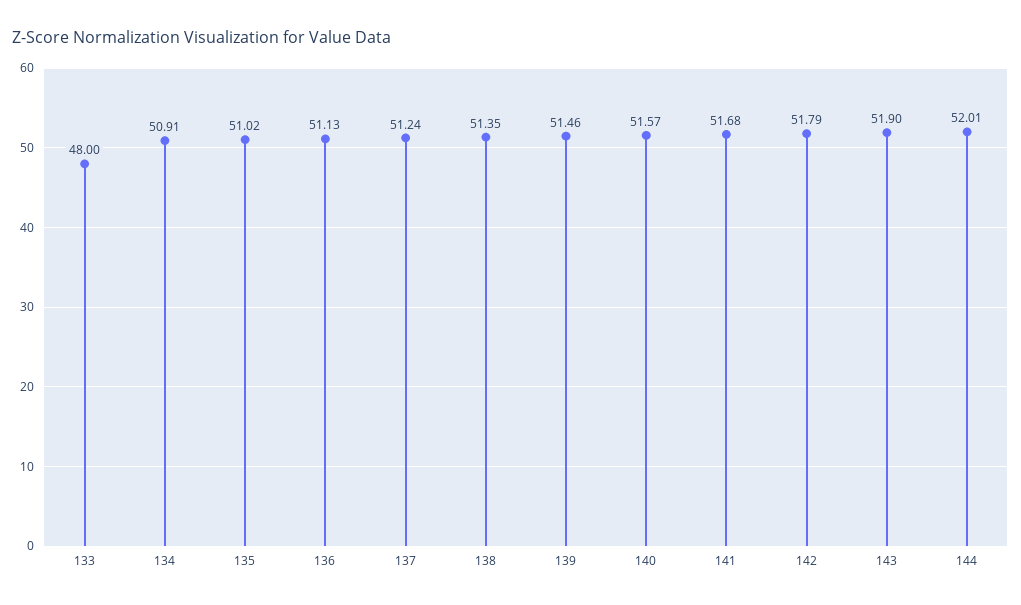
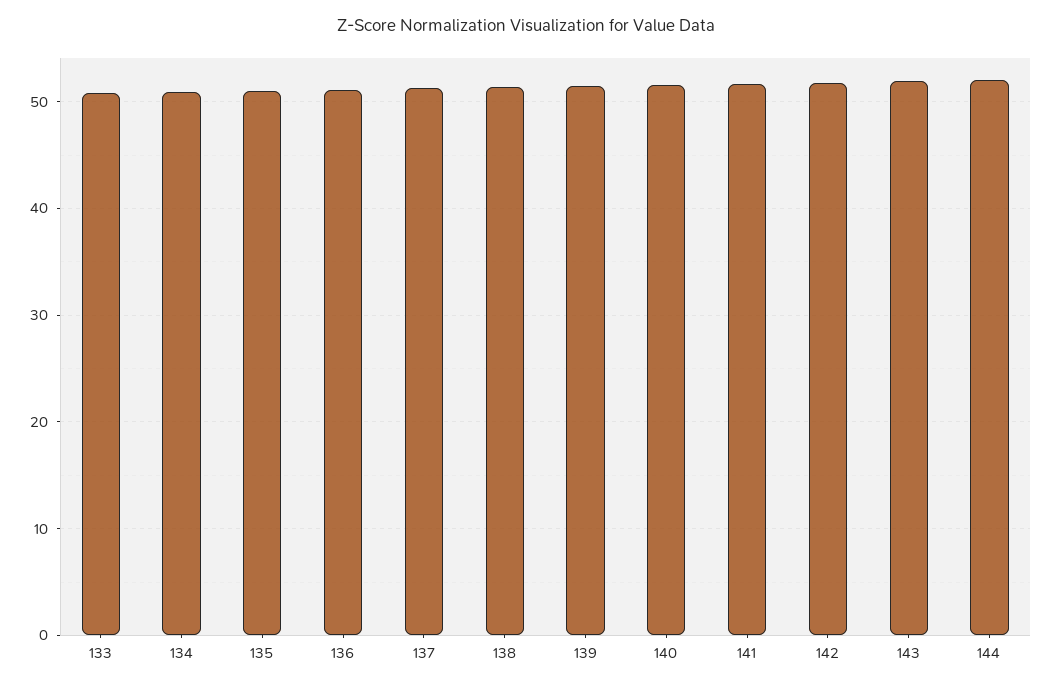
  {
-   "133": 48,
+   "133": 51,
    "134": 50.91,
    "135": 51.02,
    "136": 51.13,
    "137": 51.24,
    "138": 51.35,
    "139": 51.46,
    "140": 51.57,
    "141": 51.68,
    "142": 51.79,
    "143": 51.9,
    "144": 52.01
  }

